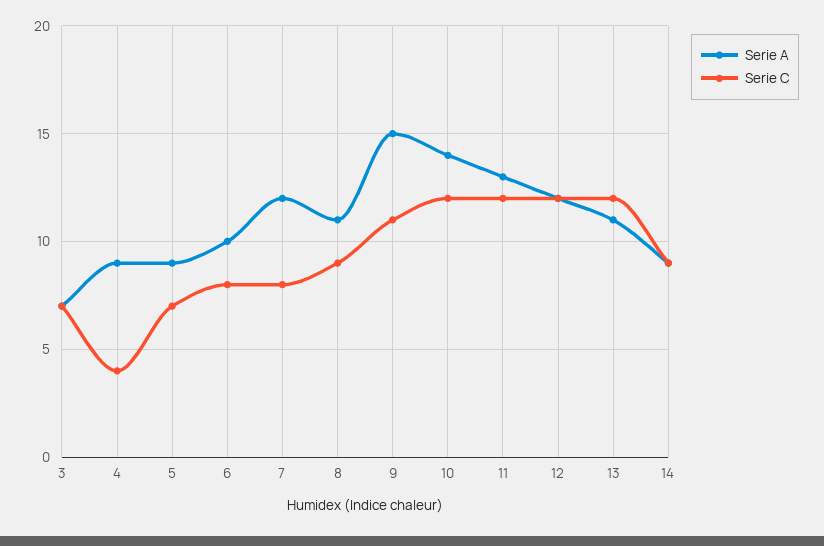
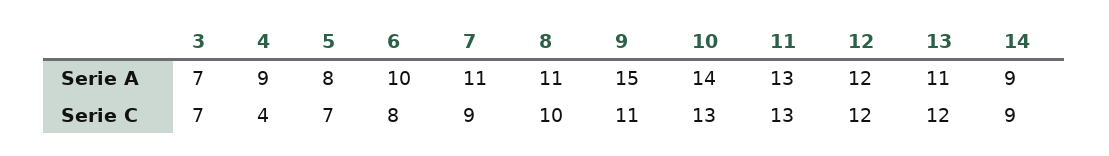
  {
    "Serie A": {
      "3": 7,
      "4": 9,
-     "5": 9,
+     "5": 8,
      "6": 10,
-     "7": 12,
+     "7": 11,
      "8": 11,
      "9": 15,
      "10": 14,
      "11": 13,
      "12": 12,
      "13": 11,
      "14": 9
    },
    "Serie C": {
      "3": 7,
      "4": 4,
      "5": 7,
      "6": 8,
-     "7": 8,
+     "7": 9,
-     "8": 9,
+     "8": 10,
      "9": 11,
-     "10": 12,
+     "10": 13,
-     "11": 12,
+     "11": 13,
      "12": 12,
      "13": 12,
      "14": 9
    }
  }

